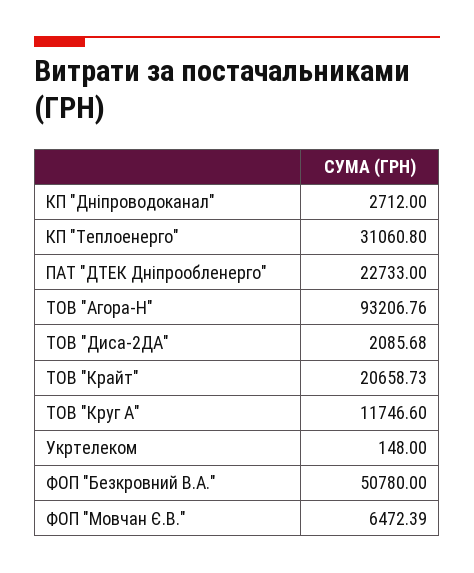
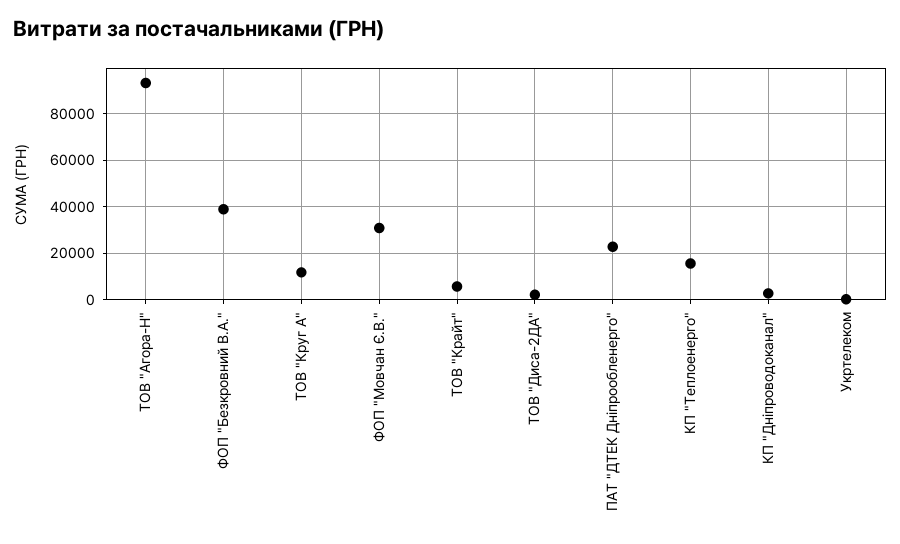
  {
    "КП \"Дніпроводоканал\"": 2712,
-   "КП \"Теплоенерго\"": 31060.8,
+   "КП \"Теплоенерго\"": 15000,
    "ПАТ \"ДТЕК Дніпрообленерго\"": 22733,
    "ТОВ \"Агора-Н\"": 93206.76,
    "ТОВ \"Диса-2ДА\"": 2085.68,
-   "ТОВ \"Крайт\"": 20658.73,
+   "ТОВ \"Крайт\"": 5000,
    "ТОВ \"Круг А\"": 11746.6,
    "Укртелеком": 148,
-   "ФОП \"Безкровний В.А.\"": 50780,
+   "ФОП \"Безкровний В.А.\"": 40000,
-   "ФОП \"Мовчан Є.В.\"": 6472.39
+   "ФОП \"Мовчан Є.В.\"": 30000
  }

